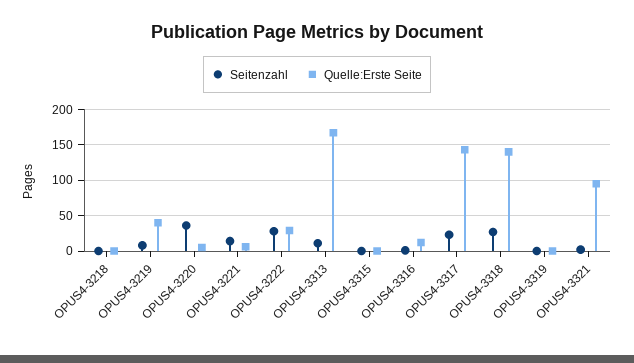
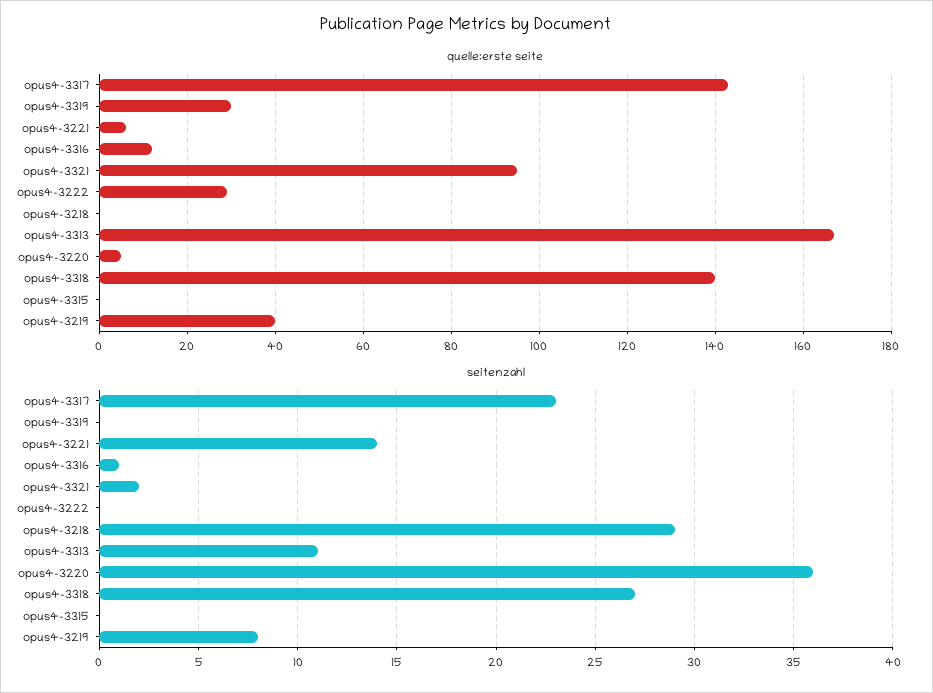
  {
    "Seitenzahl": {
-     "OPUS4-3218": 0,
+     "OPUS4-3218": 29,
      "OPUS4-3219": 8,
      "OPUS4-3220": 36,
      "OPUS4-3221": 14,
-     "OPUS4-3222": 30,
+     "OPUS4-3222": 0,
      "OPUS4-3313": 11,
      "OPUS4-3315": 0,
      "OPUS4-3316": 1,
      "OPUS4-3317": 23,
      "OPUS4-3318": 27,
      "OPUS4-3319": 0,
      "OPUS4-3321": 2
    },
    "Quelle:Erste Seite": {
      "OPUS4-3218": 0,
      "OPUS4-3219": 40,
      "OPUS4-3220": 5,
      "OPUS4-3221": 5,
      "OPUS4-3222": 30,
      "OPUS4-3313": 165,
      "OPUS4-3315": 0,
      "OPUS4-3316": 10,
      "OPUS4-3317": 145,
      "OPUS4-3318": 140,
-     "OPUS4-3319": 0,
+     "OPUS4-3319": 30,
      "OPUS4-3321": 95
    }
  }

